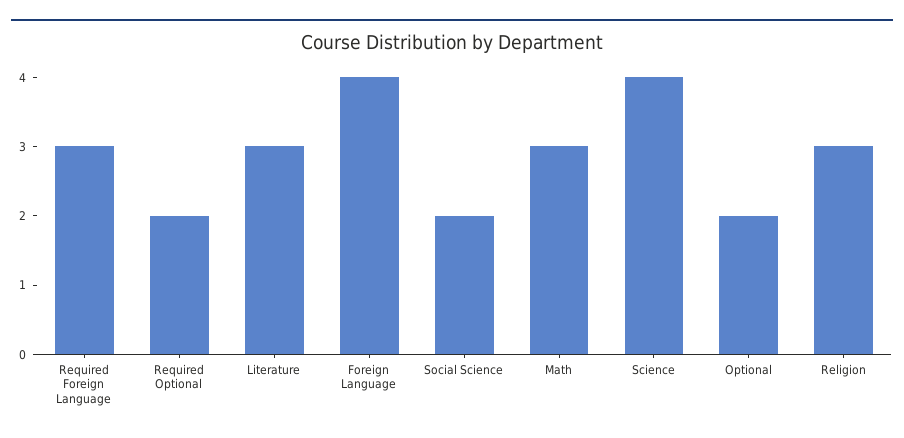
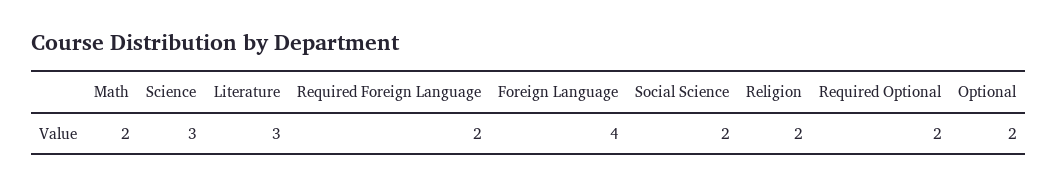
  {
-   "Required Foreign Language": 3,
+   "Required Foreign Language": 2,
    "Required Optional": 2,
    "Literature": 3,
    "Foreign Language": 4,
    "Social Science": 2,
-   "Math": 3,
+   "Math": 2,
-   "Science": 4,
+   "Science": 3,
    "Optional": 2,
-   "Religion": 3
+   "Religion": 2
  }

